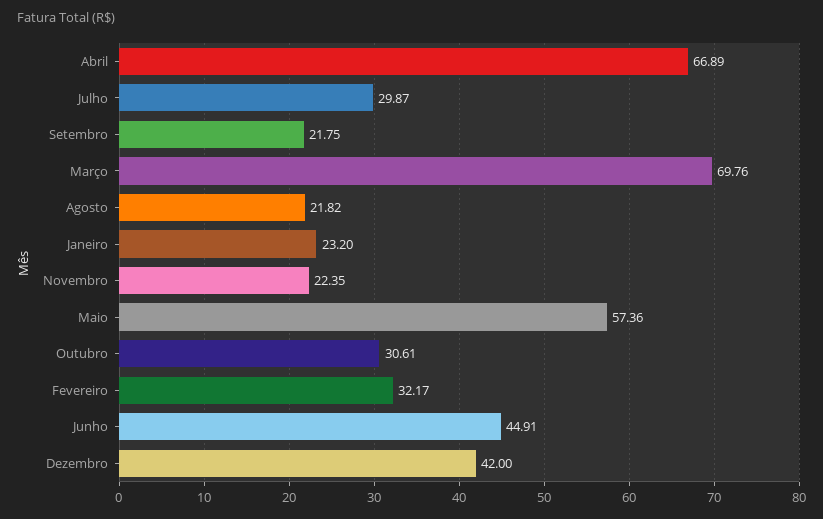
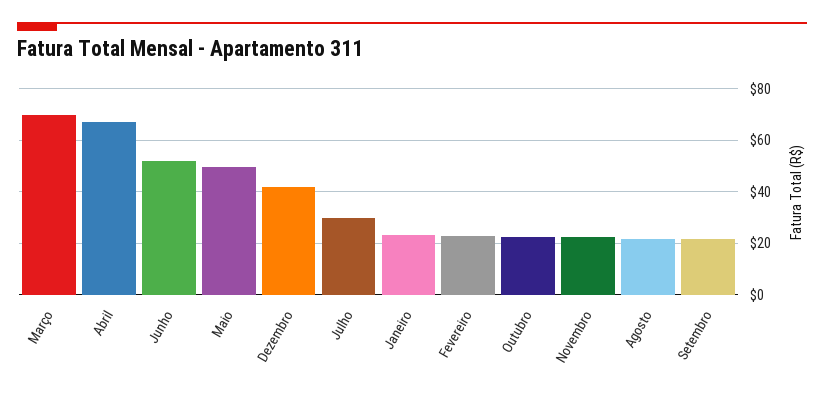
  {
    "Abril": 66.89,
    "Julho": 29.87,
    "Setembro": 21.75,
    "Março": 69.76,
    "Agosto": 21.82,
    "Janeiro": 23.2,
    "Novembro": 22.35,
-   "Maio": 57.36,
+   "Maio": 50,
-   "Outubro": 30.61,
+   "Outubro": 22.5,
-   "Fevereiro": 32.17,
+   "Fevereiro": 22.5,
-   "Junho": 44.91,
+   "Junho": 52.5,
    "Dezembro": 42
  }

